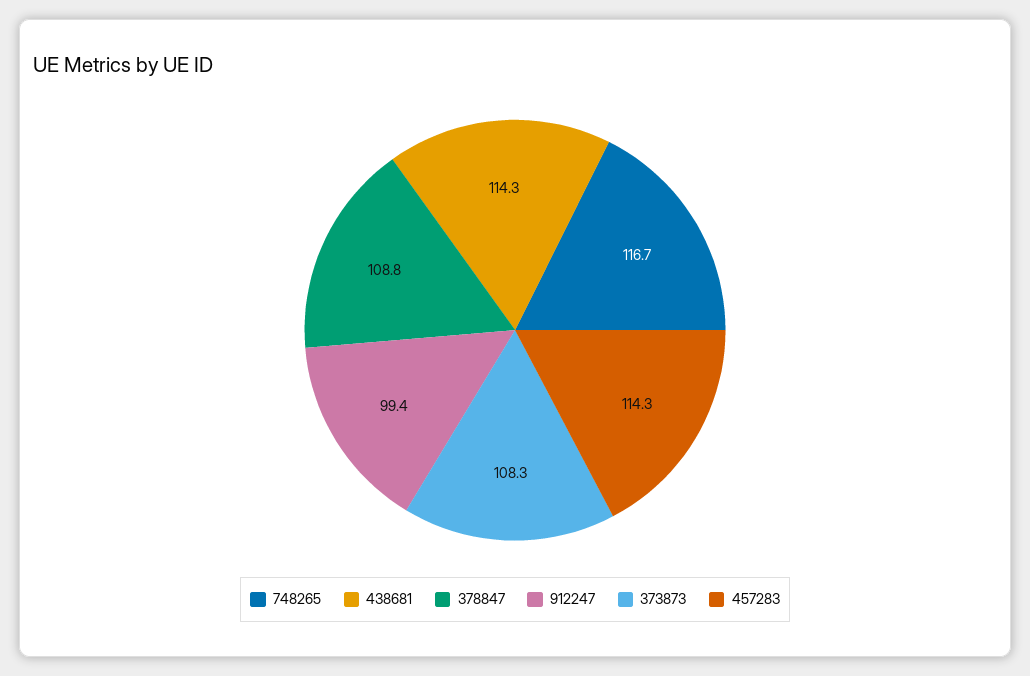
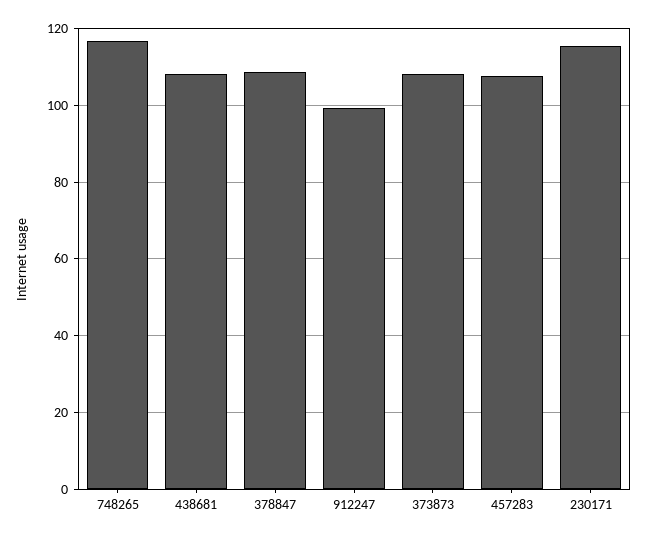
  {
    "748265": 116.7,
-   "438681": 114.3,
+   "438681": 108,
    "378847": 108.8,
    "912247": 99.4,
    "373873": 108.3,
-   "457283": 114.3
+   "457283": 108,
+   "230171": 116
  }

